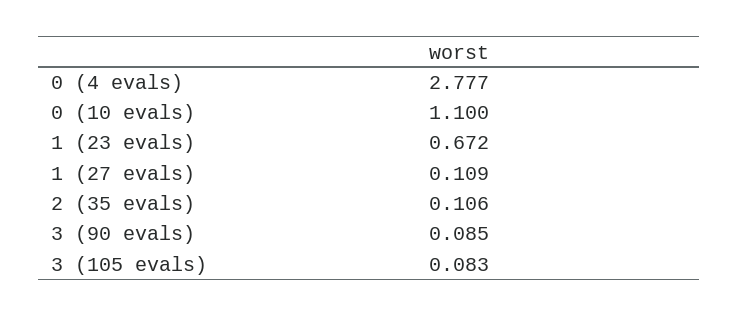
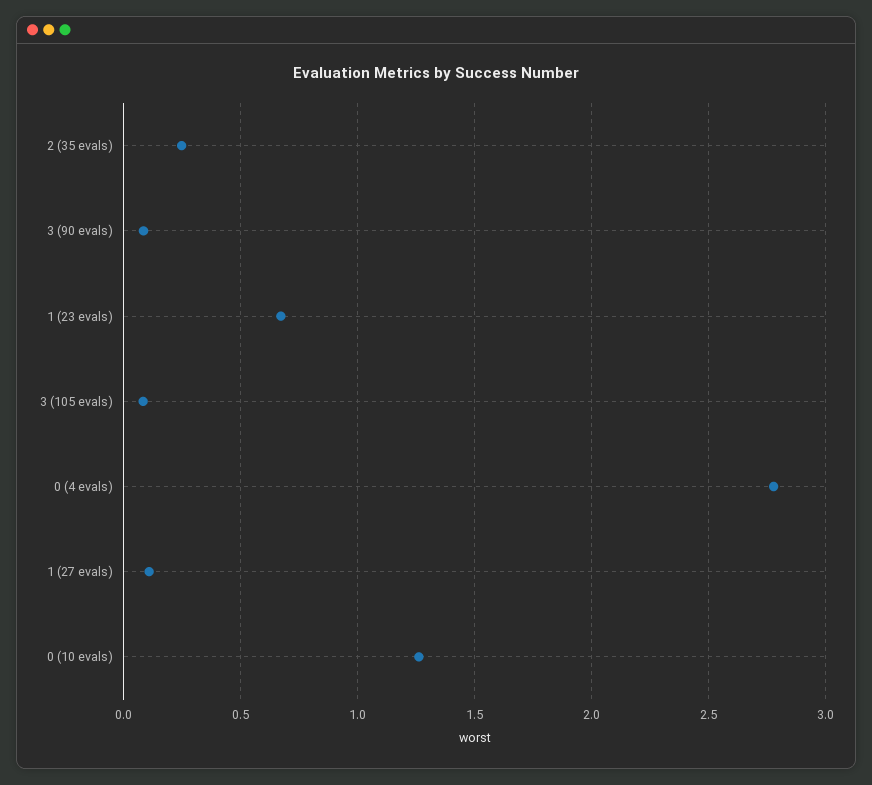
  {
    "0 (4 evals)": 2.777,
-   "0 (10 evals)": 1.1,
+   "0 (10 evals)": 1.25,
    "1 (23 evals)": 0.672,
    "1 (27 evals)": 0.109,
-   "2 (35 evals)": 0.106,
+   "2 (35 evals)": 0.25,
    "3 (90 evals)": 0.085,
    "3 (105 evals)": 0.083
  }

